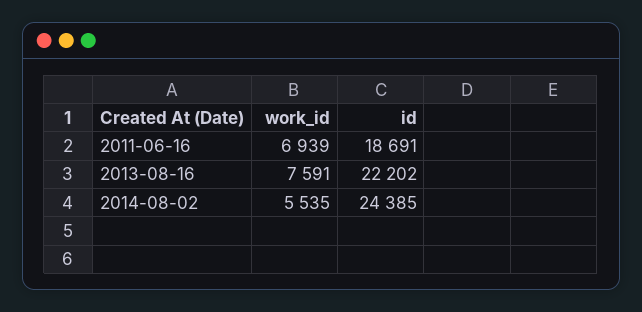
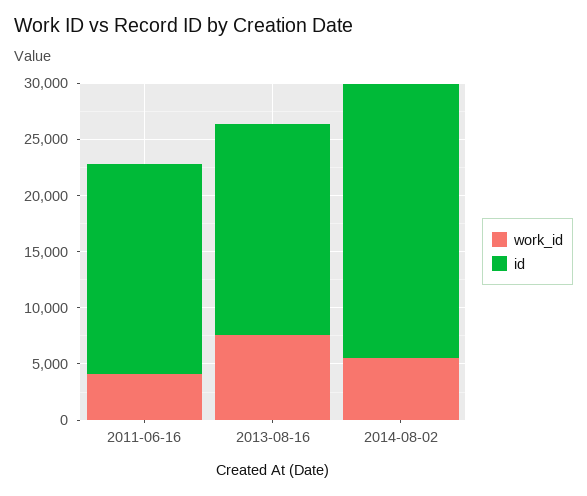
  {
    "work_id": {
-     "2011-06-16": 6939,
+     "2011-06-16": 4000,
      "2013-08-16": 7591,
      "2014-08-02": 5535
    },
    "id": {
      "2011-06-16": 18691,
-     "2013-08-16": 22202,
+     "2013-08-16": 19000,
      "2014-08-02": 24385
    }
  }

